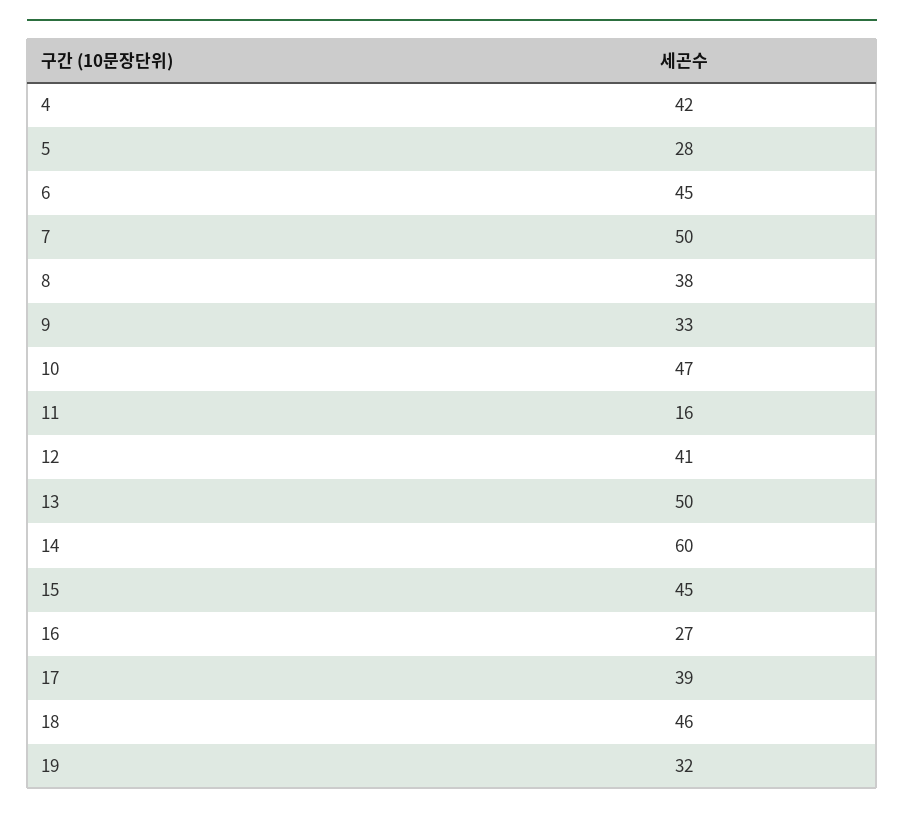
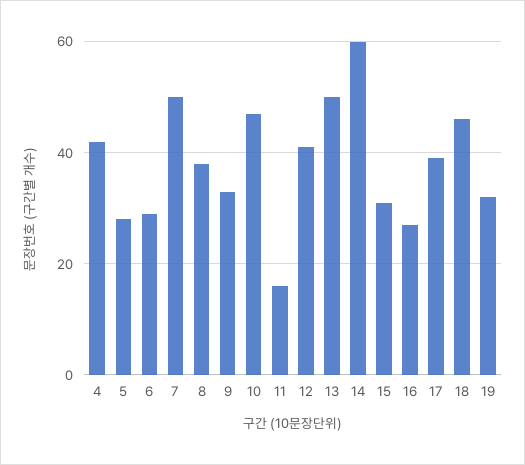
  {
    "4": 42,
    "5": 28,
-   "6": 45,
+   "6": 30,
    "7": 50,
    "8": 38,
    "9": 33,
    "10": 47,
    "11": 16,
    "12": 41,
    "13": 50,
    "14": 60,
-   "15": 45,
+   "15": 30,
    "16": 27,
    "17": 39,
    "18": 46,
    "19": 32
  }

